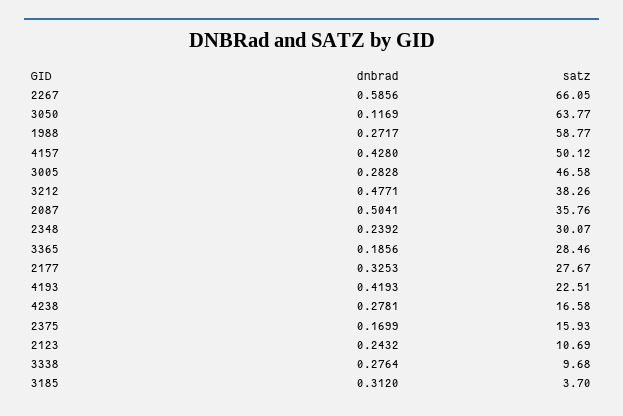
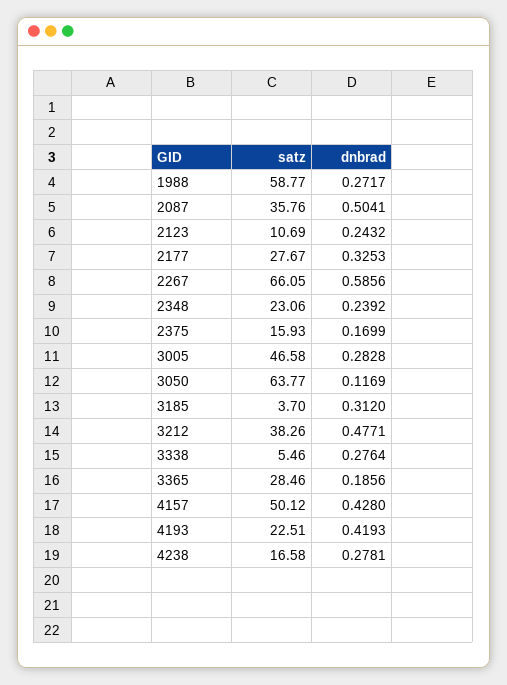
  {
    "dnbrad": {
      "2267": 0.5856,
      "3050": 0.1169,
      "1988": 0.2717,
      "4157": 0.428,
      "3005": 0.2828,
      "3212": 0.4771,
      "2087": 0.5041,
      "2348": 0.2392,
      "3365": 0.1856,
      "2177": 0.3253,
      "4193": 0.4193,
      "4238": 0.2781,
      "2375": 0.1699,
      "2123": 0.2432,
      "3338": 0.2764,
      "3185": 0.312
    },
    "satz": {
      "2267": 66.05,
      "3050": 63.77,
      "1988": 58.77,
      "4157": 50.12,
      "3005": 46.58,
      "3212": 38.26,
      "2087": 35.76,
-     "2348": 30.07,
+     "2348": 23.06,
      "3365": 28.46,
      "2177": 27.67,
      "4193": 22.51,
      "4238": 16.58,
      "2375": 15.93,
      "2123": 10.69,
-     "3338": 9.68,
+     "3338": 5.46,
      "3185": 3.7
    }
  }

